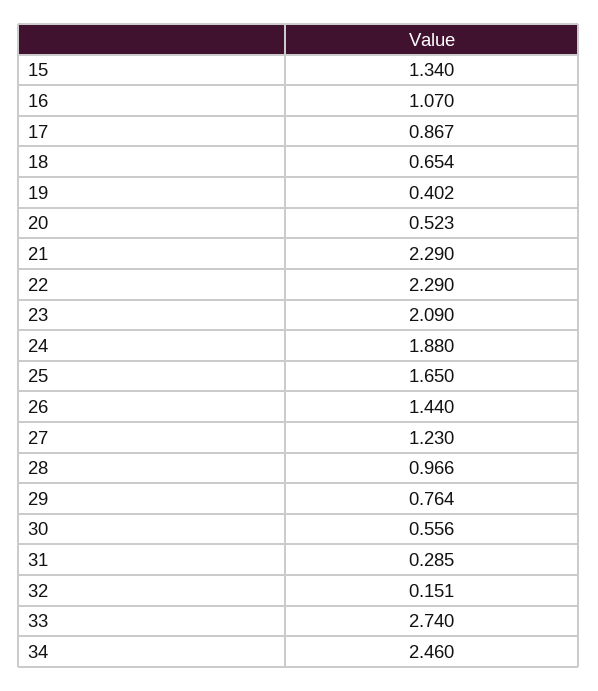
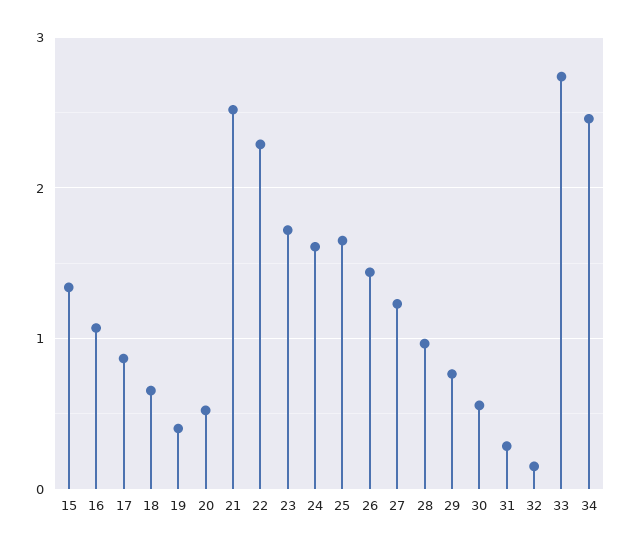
  {
    "15": 1.34,
    "16": 1.07,
    "17": 0.867,
    "18": 0.654,
    "19": 0.402,
    "20": 0.523,
-   "21": 2.29,
+   "21": 2.5,
    "22": 2.29,
-   "23": 2.09,
+   "23": 1.7,
-   "24": 1.88,
+   "24": 1.6,
    "25": 1.65,
    "26": 1.44,
    "27": 1.23,
    "28": 0.966,
    "29": 0.764,
    "30": 0.556,
    "31": 0.285,
    "32": 0.151,
    "33": 2.74,
    "34": 2.46
  }

